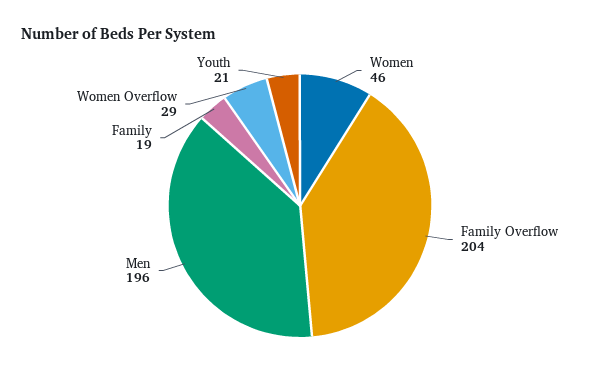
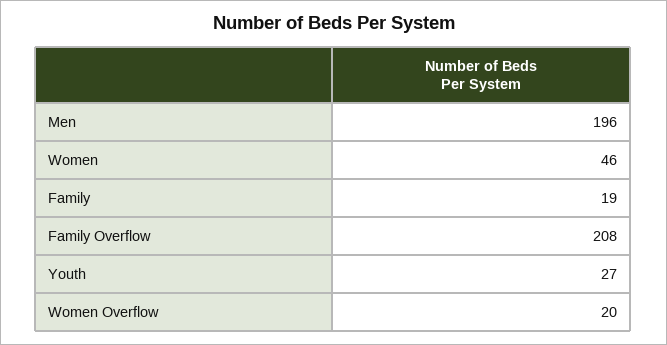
  {
    "Women": 46,
-   "Family Overflow": 204,
+   "Family Overflow": 208,
    "Men": 196,
    "Family": 19,
-   "Women Overflow": 29,
+   "Women Overflow": 20,
-   "Youth": 21
+   "Youth": 27
  }

